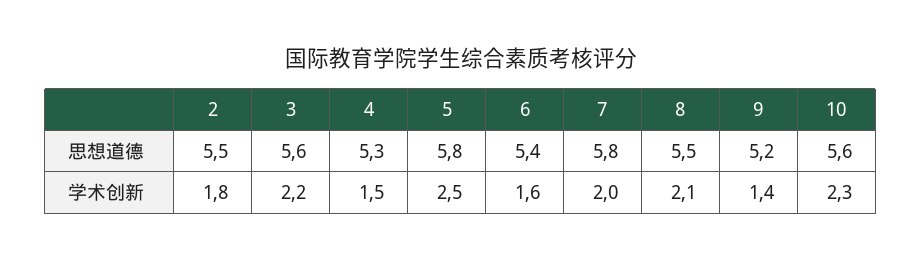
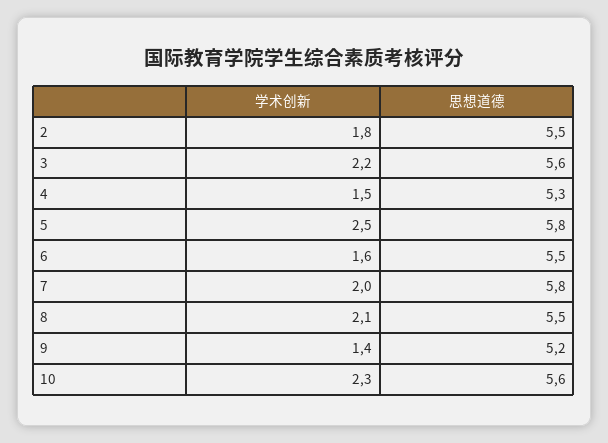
  {
    "2": {
      "思想道德": 5.5,
      "学术创新": 1.8
    },
    "3": {
      "思想道德": 5.6,
      "学术创新": 2.2
    },
    "4": {
      "思想道德": 5.3,
      "学术创新": 1.5
    },
    "5": {
      "思想道德": 5.8,
      "学术创新": 2.5
    },
    "6": {
-     "思想道德": 5.4,
+     "思想道德": 5.5,
      "学术创新": 1.6
    },
    "7": {
      "思想道德": 5.8,
      "学术创新": 2
    },
    "8": {
      "思想道德": 5.5,
      "学术创新": 2.1
    },
    "9": {
      "思想道德": 5.2,
      "学术创新": 1.4
    },
    "10": {
      "思想道德": 5.6,
      "学术创新": 2.3
    }
  }

